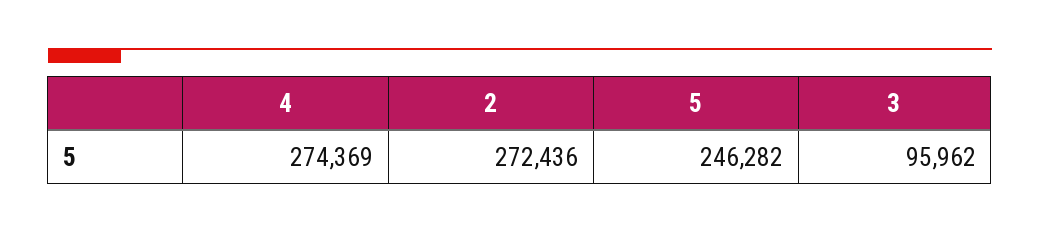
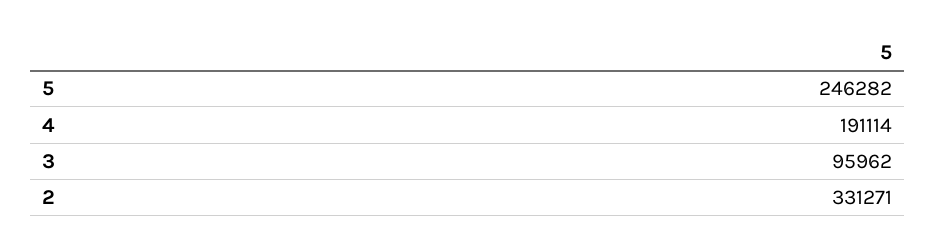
  {
-   "4": 274369,
+   "4": 191114,
-   "2": 272436,
+   "2": 331271,
    "5": 246282,
    "3": 95962
  }

